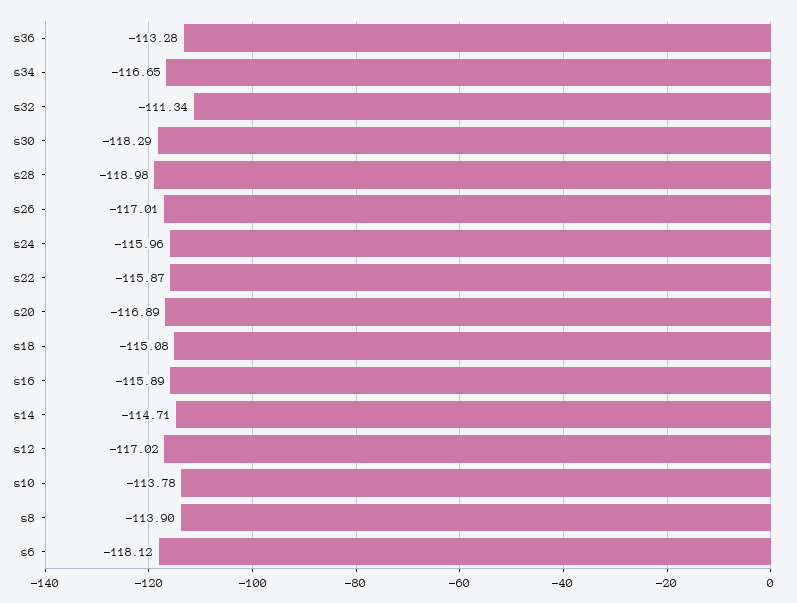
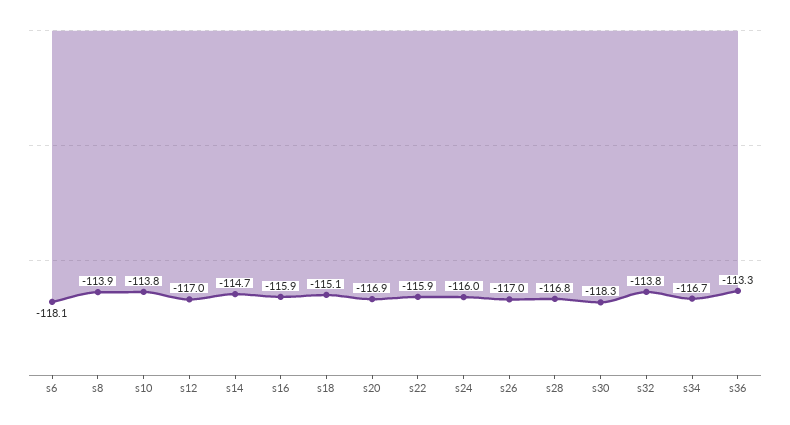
  {
    "s36": -113.28,
    "s34": -116.65,
-   "s32": -111.34,
+   "s32": -113.8,
    "s30": -118.29,
-   "s28": -118.98,
+   "s28": -116.8,
    "s26": -117.01,
    "s24": -115.96,
    "s22": -115.87,
    "s20": -116.89,
    "s18": -115.08,
    "s16": -115.89,
    "s14": -114.71,
    "s12": -117.02,
    "s10": -113.78,
    "s8": -113.9,
    "s6": -118.12
  }

